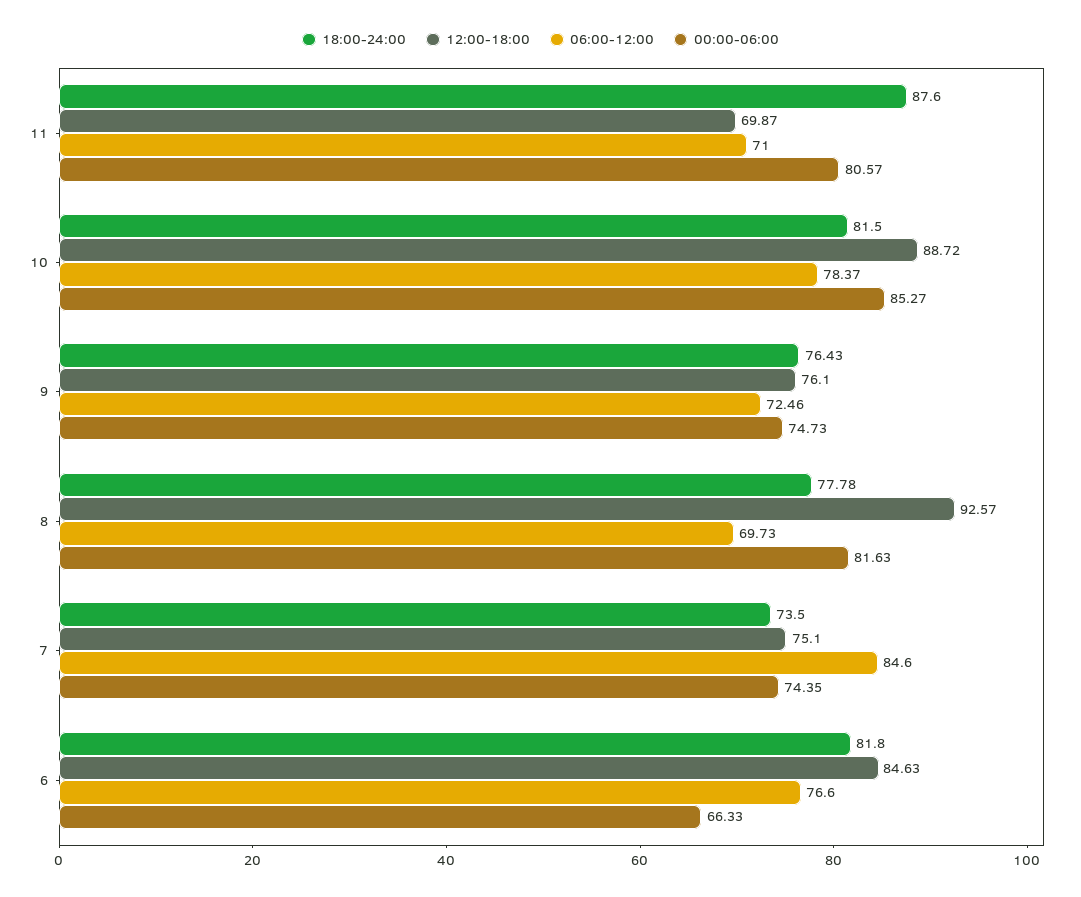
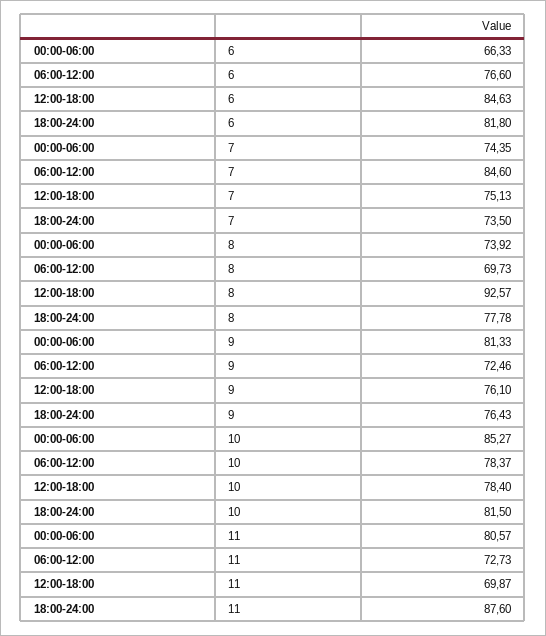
  {
    "18:00-24:00": {
      "11": 87.6,
      "10": 81.5,
      "9": 76.43,
      "8": 77.78,
      "7": 73.5,
      "6": 81.8
    },
    "12:00-18:00": {
      "11": 69.87,
-     "10": 88.72,
+     "10": 78.4,
      "9": 76.1,
      "8": 92.57,
-     "7": 75.1,
+     "7": 75.13,
      "6": 84.63
    },
    "06:00-12:00": {
-     "11": 71,
+     "11": 72.73,
      "10": 78.37,
      "9": 72.46,
      "8": 69.73,
      "7": 84.6,
      "6": 76.6
    },
    "00:00-06:00": {
      "11": 80.57,
      "10": 85.27,
-     "9": 74.73,
+     "9": 81.33,
-     "8": 81.63,
+     "8": 73.92,
      "7": 74.35,
      "6": 66.33
    }
  }

